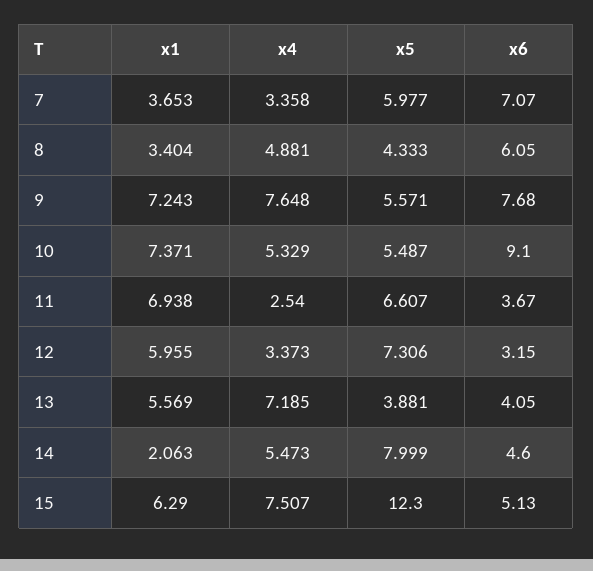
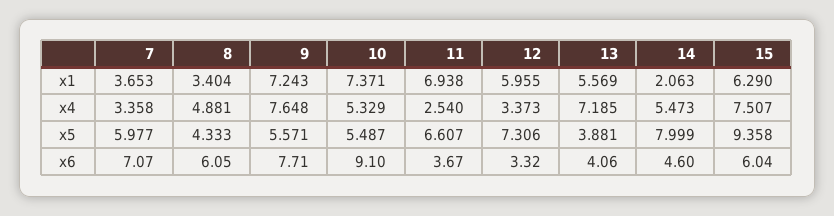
  {
    "x1": {
      "7": 3.653,
      "8": 3.404,
      "9": 7.243,
      "10": 7.371,
      "11": 6.938,
      "12": 5.955,
      "13": 5.569,
      "14": 2.063,
      "15": 6.29
    },
    "x4": {
      "7": 3.358,
      "8": 4.881,
      "9": 7.648,
      "10": 5.329,
      "11": 2.54,
      "12": 3.373,
      "13": 7.185,
      "14": 5.473,
      "15": 7.507
    },
    "x5": {
      "7": 5.977,
      "8": 4.333,
      "9": 5.571,
      "10": 5.487,
      "11": 6.607,
      "12": 7.306,
      "13": 3.881,
      "14": 7.999,
-     "15": 12.3
+     "15": 9.358
    },
    "x6": {
      "7": 7.07,
      "8": 6.05,
-     "9": 7.68,
+     "9": 7.71,
      "10": 9.1,
      "11": 3.67,
-     "12": 3.15,
+     "12": 3.32,
-     "13": 4.05,
+     "13": 4.06,
      "14": 4.6,
-     "15": 5.13
+     "15": 6.04
    }
  }

